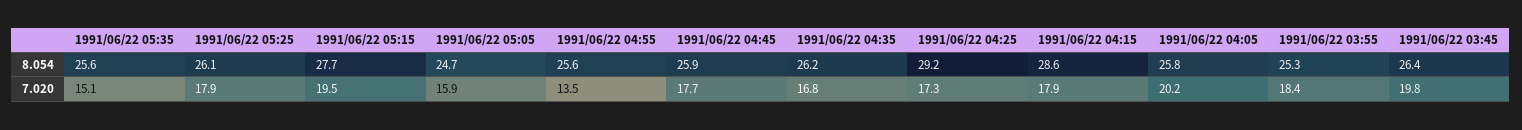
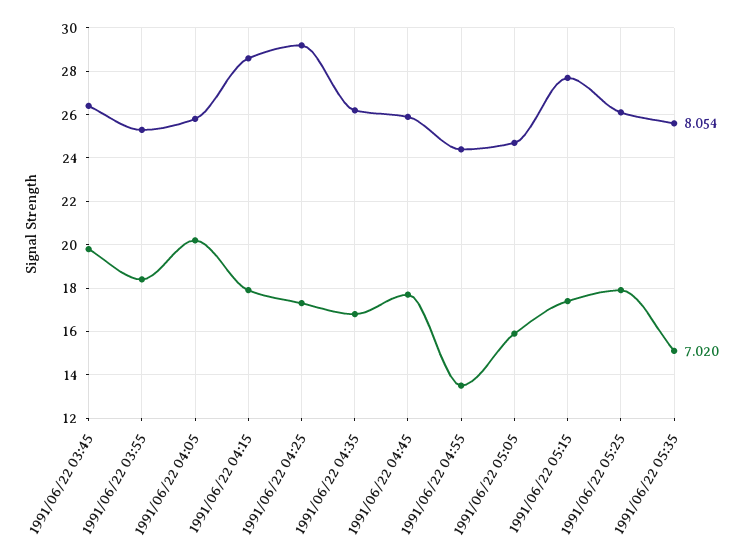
  {
    "8.054": {
      "1991/06/22 05:35": 25.6,
      "1991/06/22 05:25": 26.1,
      "1991/06/22 05:15": 27.7,
      "1991/06/22 05:05": 24.7,
-     "1991/06/22 04:55": 25.6,
+     "1991/06/22 04:55": 24.5,
      "1991/06/22 04:45": 25.9,
      "1991/06/22 04:35": 26.2,
      "1991/06/22 04:25": 29.2,
      "1991/06/22 04:15": 28.6,
      "1991/06/22 04:05": 25.8,
      "1991/06/22 03:55": 25.3,
      "1991/06/22 03:45": 26.4
    },
    "7.020": {
      "1991/06/22 05:35": 15.1,
      "1991/06/22 05:25": 17.9,
-     "1991/06/22 05:15": 19.5,
+     "1991/06/22 05:15": 17.5,
      "1991/06/22 05:05": 15.9,
      "1991/06/22 04:55": 13.5,
      "1991/06/22 04:45": 17.7,
      "1991/06/22 04:35": 16.8,
      "1991/06/22 04:25": 17.3,
      "1991/06/22 04:15": 17.9,
      "1991/06/22 04:05": 20.2,
      "1991/06/22 03:55": 18.4,
      "1991/06/22 03:45": 19.8
    }
  }

